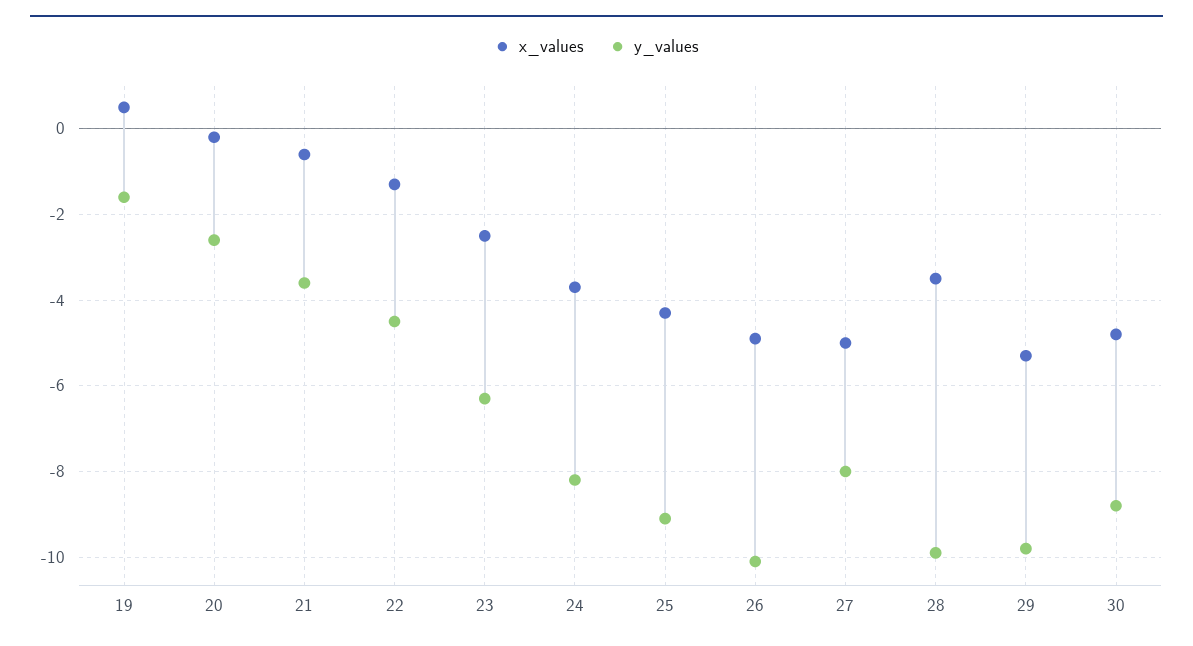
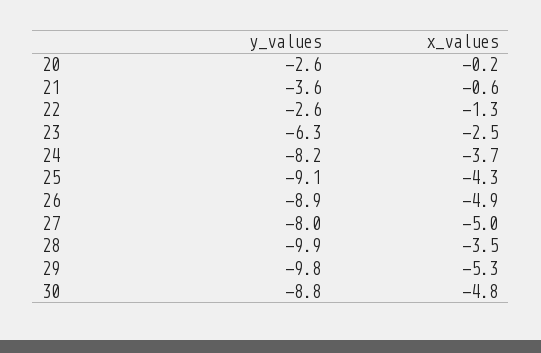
  {
    "x_values": {
-     "19": 0.5,
      "20": -0.2,
      "21": -0.6,
      "22": -1.3,
      "23": -2.5,
      "24": -3.7,
      "25": -4.3,
      "26": -4.9,
      "27": -5,
      "28": -3.5,
      "29": -5.3,
      "30": -4.8
    },
    "y_values": {
-     "19": -1.5,
      "20": -2.6,
      "21": -3.6,
-     "22": -4.5,
+     "22": -2.6,
      "23": -6.3,
      "24": -8.2,
      "25": -9.1,
-     "26": -10,
+     "26": -8.9,
      "27": -8,
      "28": -9.9,
      "29": -9.8,
      "30": -8.8
    }
  }

